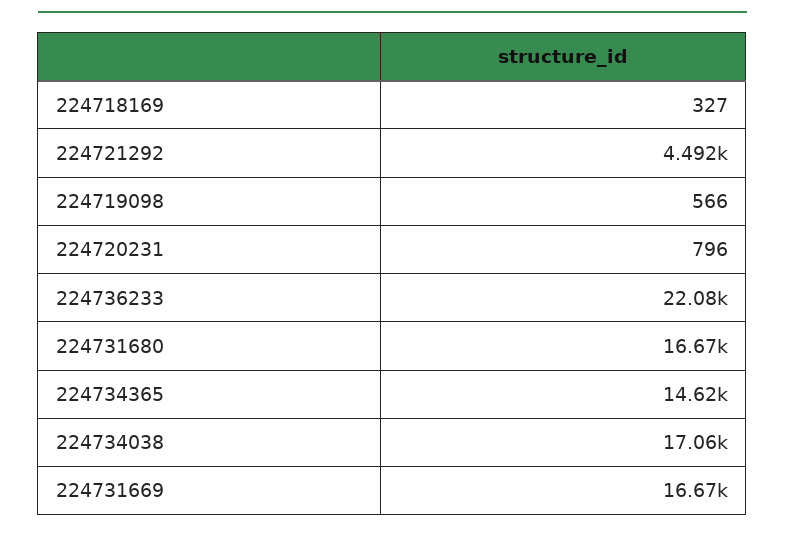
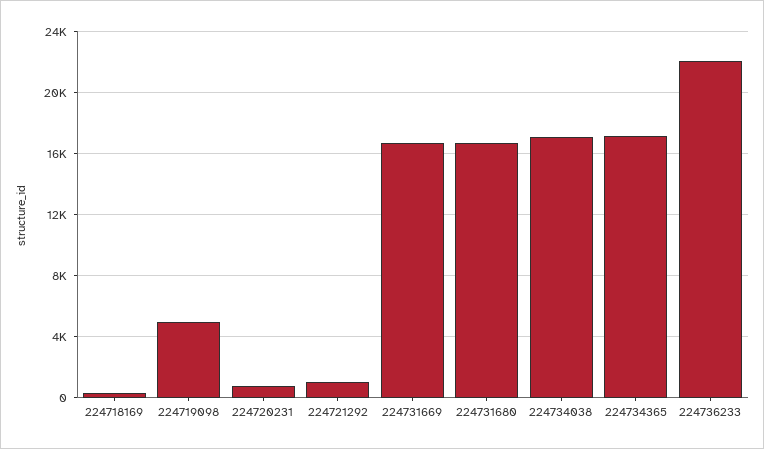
  {
    "224718169": 327,
-   "224721292": 4492,
+   "224721292": 1000,
-   "224719098": 566,
+   "224719098": 5000,
    "224720231": 796,
    "224736233": 22080,
    "224731680": 16670,
-   "224734365": 14620,
+   "224734365": 17000,
    "224734038": 17060,
    "224731669": 16670
  }

